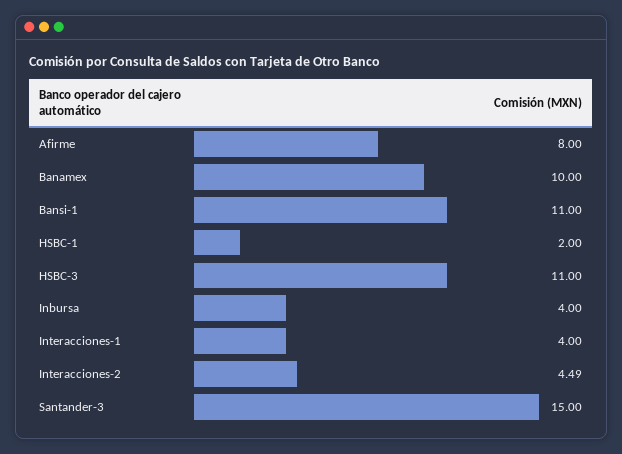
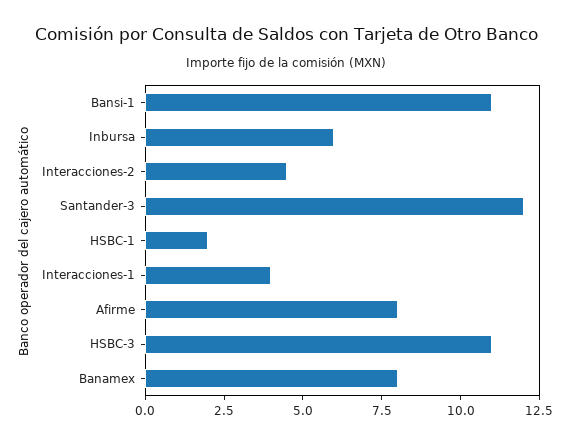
  {
    "Afirme": 8,
-   "Banamex": 10,
+   "Banamex": 8,
    "Bansi-1": 11,
    "HSBC-1": 2,
    "HSBC-3": 11,
-   "Inbursa": 4,
+   "Inbursa": 6,
    "Interacciones-1": 4,
    "Interacciones-2": 4.49,
-   "Santander-3": 15
+   "Santander-3": 12
  }

